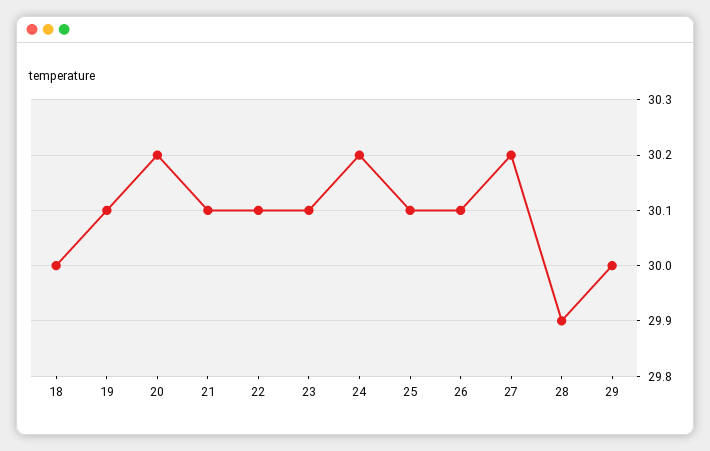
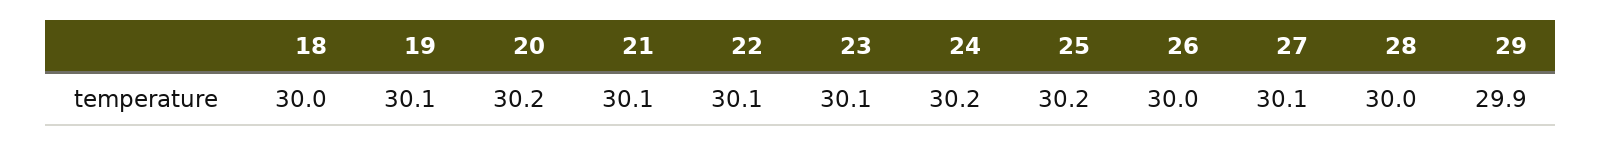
  {
    "18": 30,
    "19": 30.1,
    "20": 30.2,
    "21": 30.1,
    "22": 30.1,
    "23": 30.1,
    "24": 30.2,
-   "25": 30.1,
+   "25": 30.2,
-   "26": 30.1,
+   "26": 30,
-   "27": 30.2,
+   "27": 30.1,
-   "28": 29.9,
+   "28": 30,
-   "29": 30
+   "29": 29.9
  }

